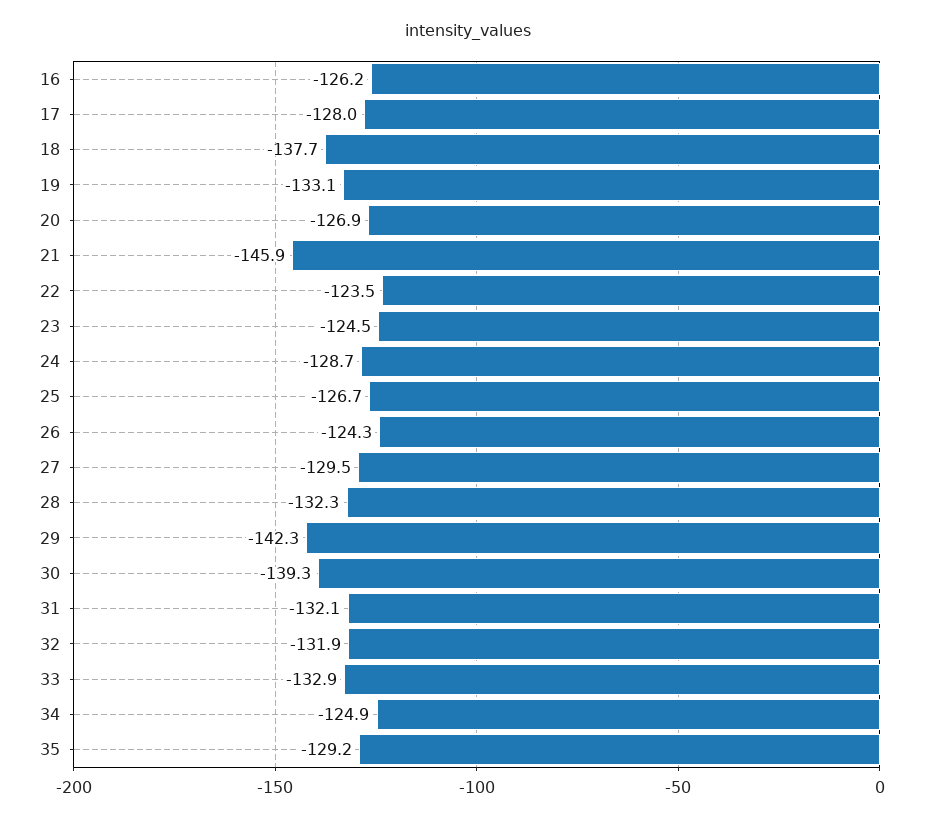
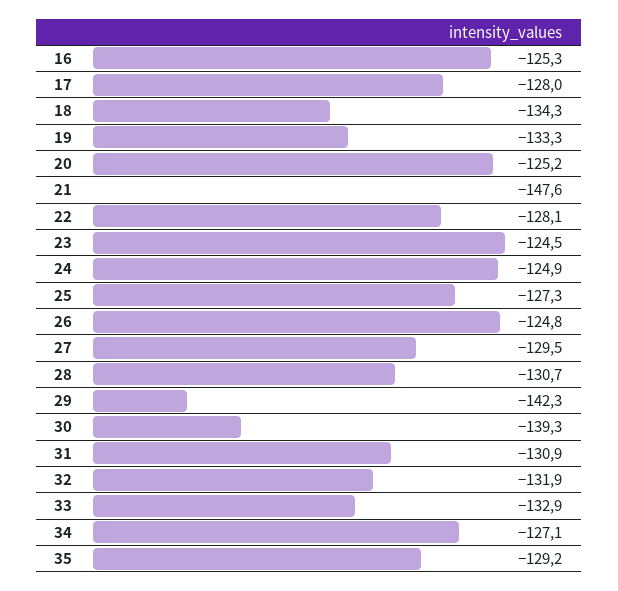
  {
-   "16": -126.2,
+   "16": -125.3,
    "17": -128,
-   "18": -137.7,
+   "18": -134.3,
-   "19": -133.1,
+   "19": -133.3,
-   "20": -126.9,
+   "20": -125.2,
-   "21": -145.9,
+   "21": -147.6,
-   "22": -123.5,
+   "22": -128.1,
    "23": -124.5,
-   "24": -128.7,
+   "24": -124.9,
-   "25": -126.7,
+   "25": -127.3,
-   "26": -124.3,
+   "26": -124.8,
    "27": -129.5,
-   "28": -132.3,
+   "28": -130.7,
    "29": -142.3,
    "30": -139.3,
-   "31": -132.1,
+   "31": -130.9,
    "32": -131.9,
    "33": -132.9,
-   "34": -124.9,
+   "34": -127.1,
    "35": -129.2
  }

